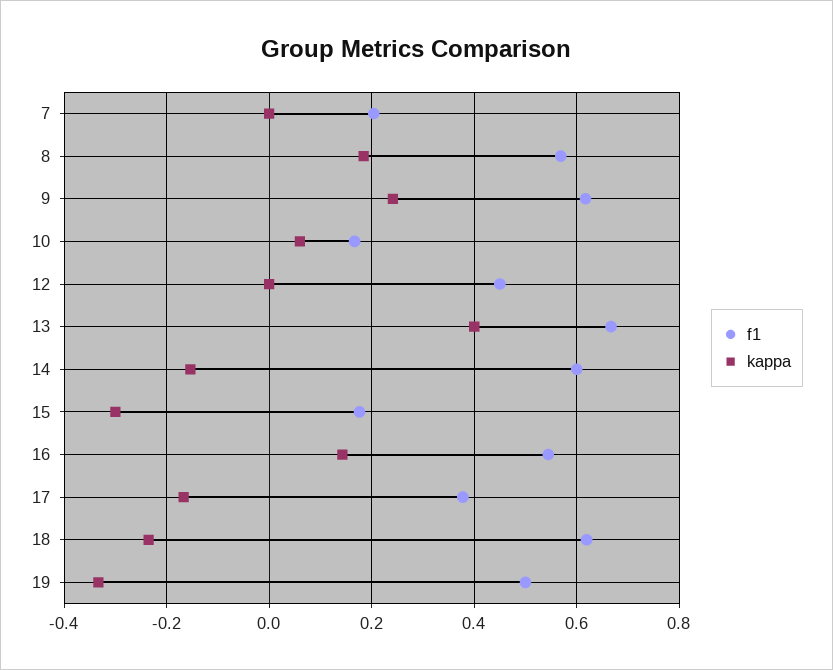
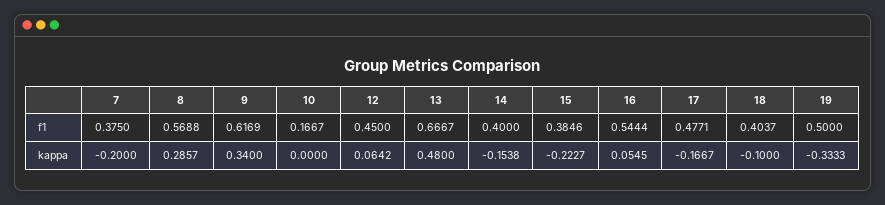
  {
    "f1": {
-     "7": 0.2,
+     "7": 0.375,
      "8": 0.5688,
      "9": 0.6169,
      "10": 0.1667,
      "12": 0.45,
      "13": 0.6667,
-     "14": 0.6,
+     "14": 0.4,
-     "15": 0.18,
+     "15": 0.3846,
      "16": 0.5444,
-     "17": 0.38,
+     "17": 0.4771,
-     "18": 0.62,
+     "18": 0.4037,
      "19": 0.5
    },
    "kappa": {
-     "7": 0,
+     "7": -0.2,
-     "8": 0.18,
+     "8": 0.2857,
-     "9": 0.24,
+     "9": 0.34,
-     "10": 0.06,
+     "10": 0,
-     "12": 0,
+     "12": 0.0642,
-     "13": 0.4,
+     "13": 0.48,
      "14": -0.1538,
-     "15": -0.3,
+     "15": -0.2227,
-     "16": 0.14,
+     "16": 0.0545,
      "17": -0.1667,
-     "18": -0.24,
+     "18": -0.1,
      "19": -0.3333
    }
  }

